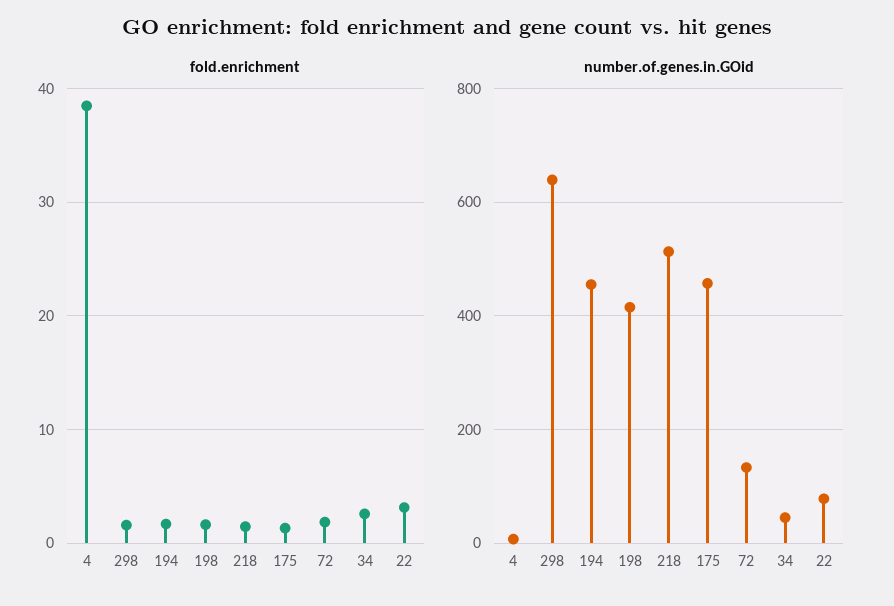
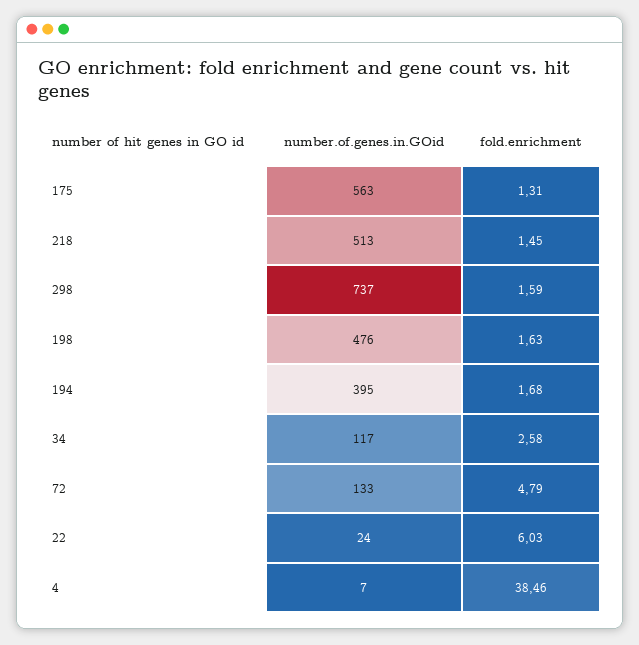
  {
    "fold.enrichment": {
      "4": 38.46,
      "298": 1.59,
      "194": 1.68,
      "198": 1.63,
      "218": 1.45,
      "175": 1.31,
-     "72": 2,
+     "72": 4.79,
      "34": 2.58,
-     "22": 3
+     "22": 6.03
    },
    "number.of.genes.in.GOid": {
      "4": 7,
-     "298": 640,
+     "298": 737,
-     "194": 460,
+     "194": 395,
-     "198": 420,
+     "198": 476,
      "218": 513,
-     "175": 460,
+     "175": 563,
      "72": 133,
-     "34": 40,
+     "34": 117,
-     "22": 80
+     "22": 24
    }
  }

